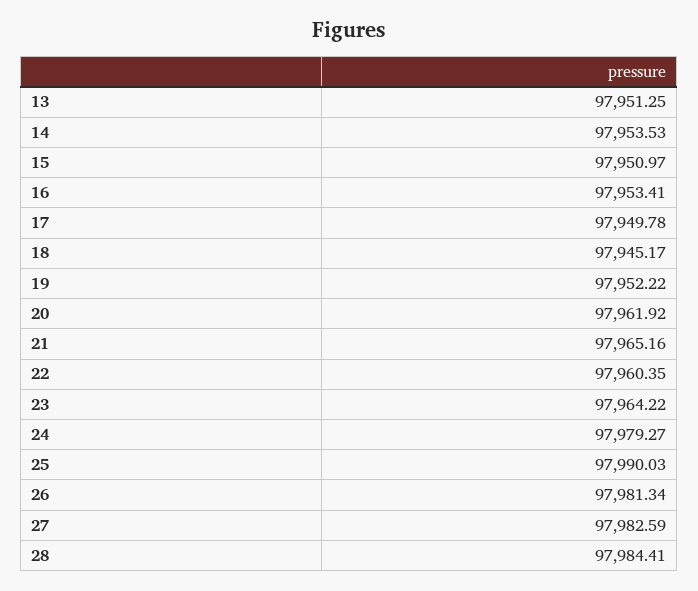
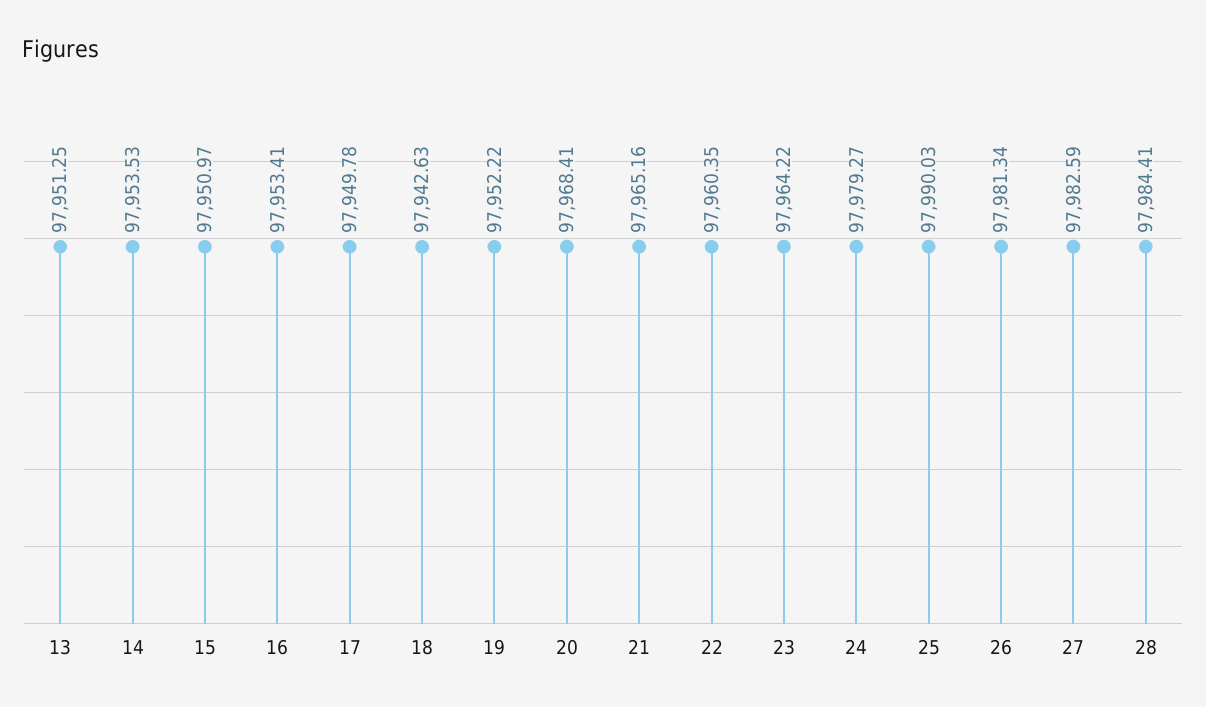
  {
    "13": 97951.25,
    "14": 97953.53,
    "15": 97950.97,
    "16": 97953.41,
    "17": 97949.78,
-   "18": 97945.17,
+   "18": 97942.63,
    "19": 97952.22,
-   "20": 97961.92,
+   "20": 97968.41,
    "21": 97965.16,
    "22": 97960.35,
    "23": 97964.22,
    "24": 97979.27,
    "25": 97990.03,
    "26": 97981.34,
    "27": 97982.59,
    "28": 97984.41
  }

